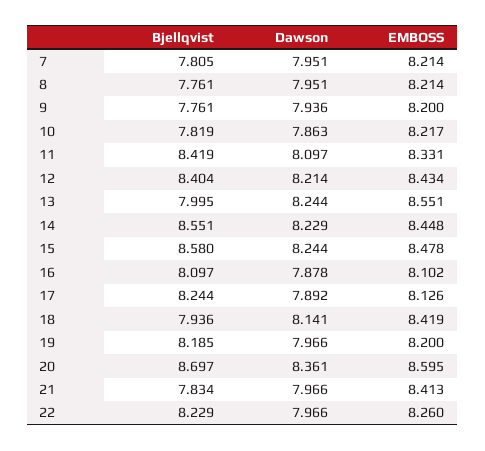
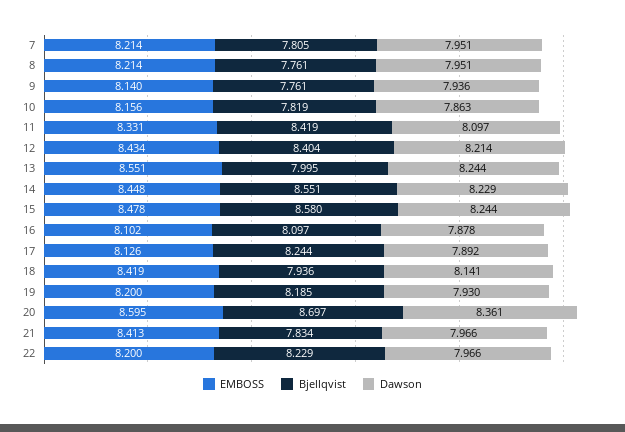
  {
    "Bjellqvist": {
      "7": 7.805,
      "8": 7.761,
      "9": 7.761,
      "10": 7.819,
      "11": 8.419,
      "12": 8.404,
      "13": 7.995,
      "14": 8.551,
      "15": 8.58,
      "16": 8.097,
      "17": 8.244,
      "18": 7.936,
      "19": 8.185,
      "20": 8.697,
      "21": 7.834,
      "22": 8.229
    },
    "Dawson": {
      "7": 7.951,
      "8": 7.951,
      "9": 7.936,
      "10": 7.863,
      "11": 8.097,
      "12": 8.214,
      "13": 8.244,
      "14": 8.229,
      "15": 8.244,
      "16": 7.878,
      "17": 7.892,
      "18": 8.141,
-     "19": 7.966,
+     "19": 7.93,
      "20": 8.361,
      "21": 7.966,
      "22": 7.966
    },
    "EMBOSS": {
      "7": 8.214,
      "8": 8.214,
-     "9": 8.2,
+     "9": 8.14,
-     "10": 8.217,
+     "10": 8.156,
      "11": 8.331,
      "12": 8.434,
      "13": 8.551,
      "14": 8.448,
      "15": 8.478,
      "16": 8.102,
      "17": 8.126,
      "18": 8.419,
      "19": 8.2,
      "20": 8.595,
      "21": 8.413,
-     "22": 8.26
+     "22": 8.2
    }
  }

